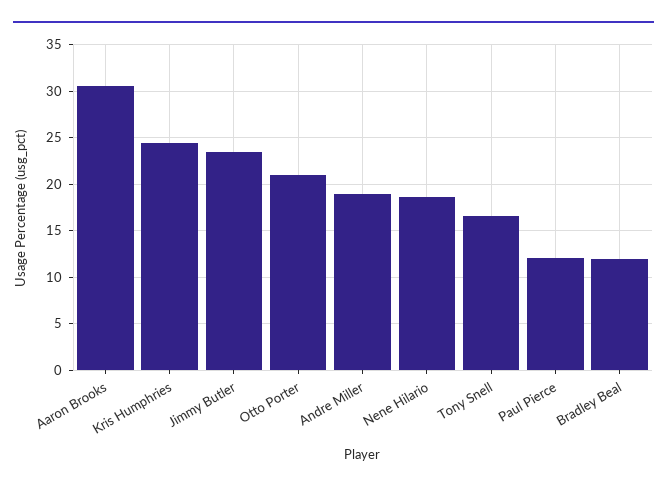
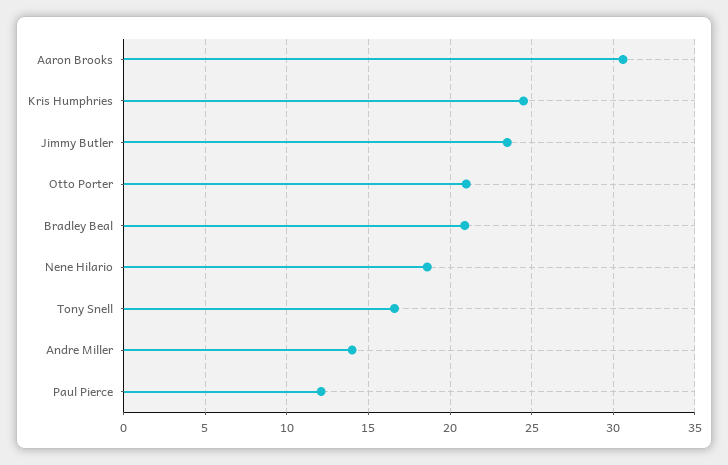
  {
    "Aaron Brooks": 30.5,
    "Kris Humphries": 24.5,
    "Jimmy Butler": 23.5,
    "Otto Porter": 21,
-   "Andre Miller": 19,
+   "Andre Miller": 14,
    "Nene Hilario": 18.5,
    "Tony Snell": 16.5,
    "Paul Pierce": 12,
-   "Bradley Beal": 12
+   "Bradley Beal": 21
  }

